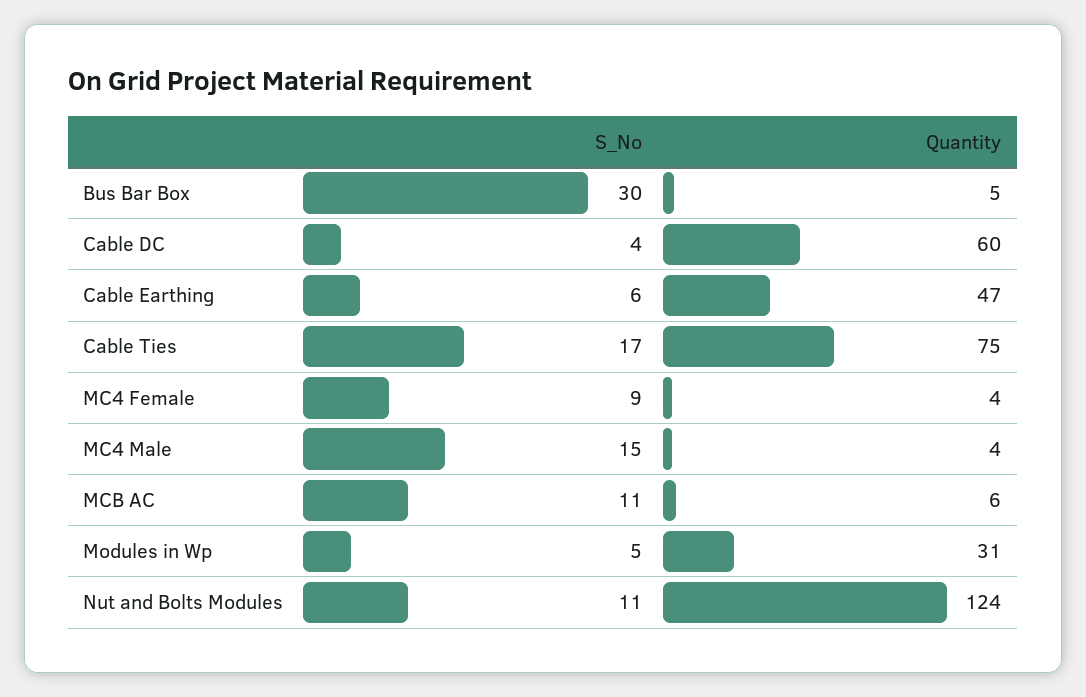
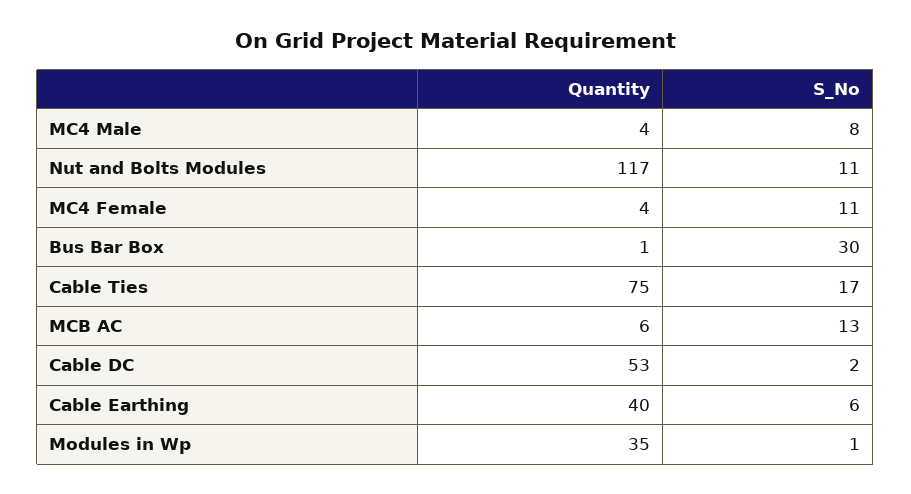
  {
    "S_No": {
      "Bus Bar Box": 30,
-     "Cable DC": 4,
+     "Cable DC": 2,
      "Cable Earthing": 6,
      "Cable Ties": 17,
-     "MC4 Female": 9,
+     "MC4 Female": 11,
-     "MC4 Male": 15,
+     "MC4 Male": 8,
-     "MCB AC": 11,
+     "MCB AC": 13,
-     "Modules in Wp": 5,
+     "Modules in Wp": 1,
      "Nut and Bolts Modules": 11
    },
    "Quantity": {
-     "Bus Bar Box": 5,
+     "Bus Bar Box": 1,
-     "Cable DC": 60,
+     "Cable DC": 53,
-     "Cable Earthing": 47,
+     "Cable Earthing": 40,
      "Cable Ties": 75,
      "MC4 Female": 4,
      "MC4 Male": 4,
      "MCB AC": 6,
-     "Modules in Wp": 31,
+     "Modules in Wp": 35,
-     "Nut and Bolts Modules": 124
+     "Nut and Bolts Modules": 117
    }
  }

